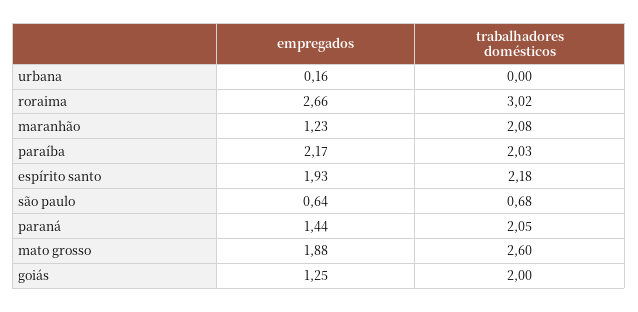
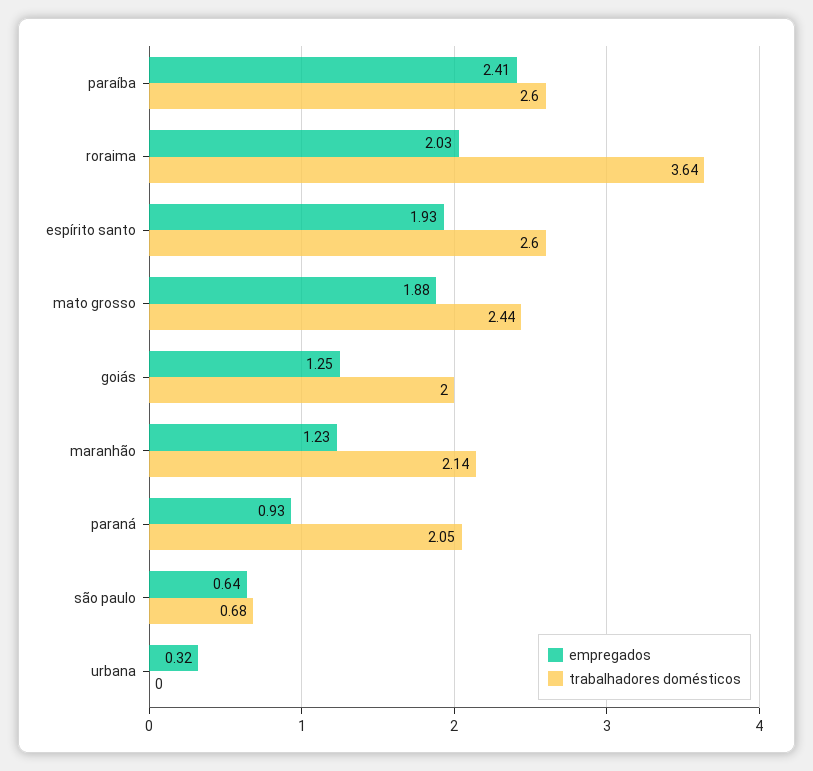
  {
    "empregados": {
-     "urbana": 0.16,
+     "urbana": 0.32,
-     "roraima": 2.66,
+     "roraima": 2.03,
      "maranhão": 1.23,
-     "paraíba": 2.17,
+     "paraíba": 2.41,
      "espírito santo": 1.93,
      "são paulo": 0.64,
-     "paraná": 1.44,
+     "paraná": 0.93,
      "mato grosso": 1.88,
      "goiás": 1.25
    },
    "trabalhadores domésticos": {
      "urbana": 0,
-     "roraima": 3.02,
+     "roraima": 3.64,
-     "maranhão": 2.08,
+     "maranhão": 2.14,
-     "paraíba": 2.03,
+     "paraíba": 2.6,
-     "espírito santo": 2.18,
+     "espírito santo": 2.6,
      "são paulo": 0.68,
      "paraná": 2.05,
-     "mato grosso": 2.6,
+     "mato grosso": 2.44,
      "goiás": 2
    }
  }

